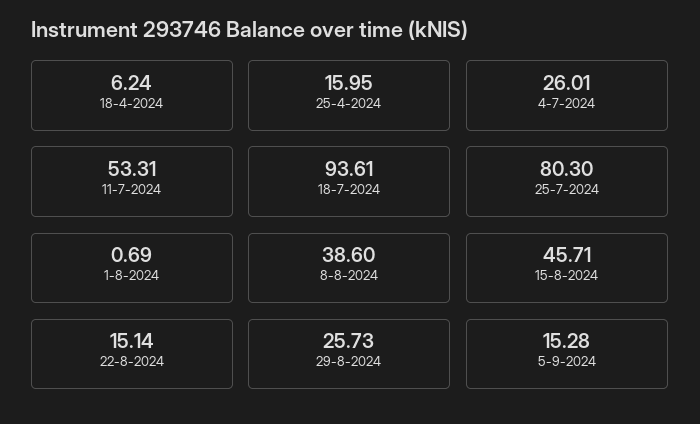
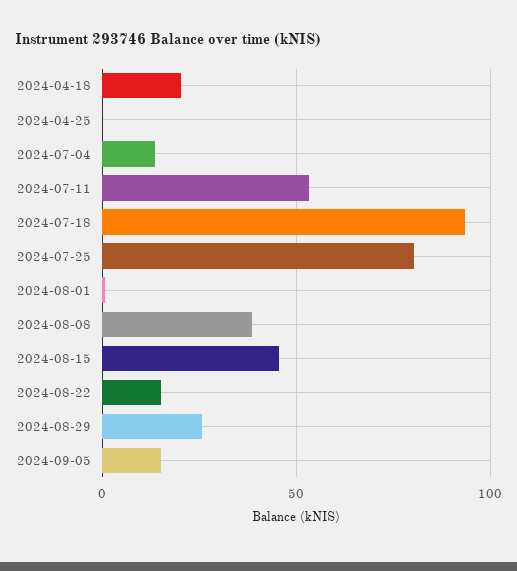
  {
-   "18-4-2024": 6.24,
+   "18-4-2024": 20,
-   "25-4-2024": 15.95,
+   "25-4-2024": 0,
-   "4-7-2024": 26.01,
+   "4-7-2024": 15,
    "11-7-2024": 53.31,
    "18-7-2024": 93.61,
    "25-7-2024": 80.3,
    "1-8-2024": 0.69,
    "8-8-2024": 38.6,
    "15-8-2024": 45.71,
    "22-8-2024": 15.14,
    "29-8-2024": 25.73,
    "5-9-2024": 15.28
  }

